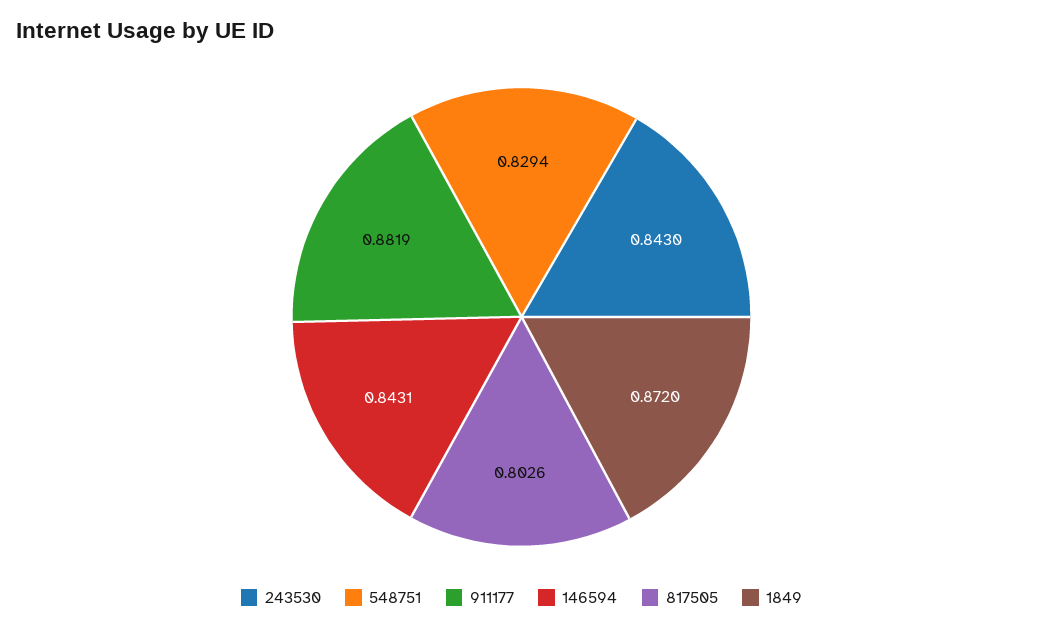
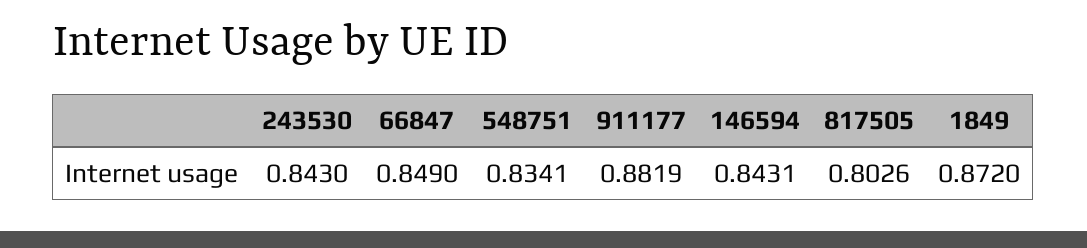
  {
    "243530": 0.843,
-   "548751": 0.8294,
+   "548751": 0.8341,
    "911177": 0.8819,
    "146594": 0.8431,
    "817505": 0.8026,
-   "1849": 0.872
+   "1849": 0.872,
+   "66847": 0.849
  }

